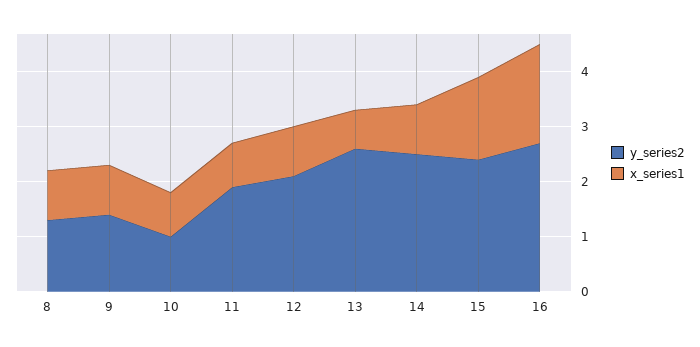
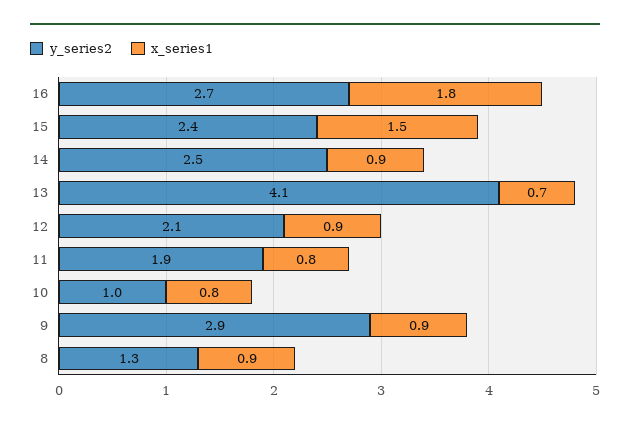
  {
    "y_series2": {
      "8": 1.3,
-     "9": 1.5,
+     "9": 2.9,
      "10": 1,
      "11": 1.9,
      "12": 2.1,
-     "13": 2.5,
+     "13": 4.1,
      "14": 2.5,
      "15": 2.4,
      "16": 2.7
    },
    "x_series1": {
      "8": 0.9,
      "9": 0.9,
      "10": 0.8,
      "11": 0.8,
      "12": 0.9,
      "13": 0.7,
      "14": 0.9,
      "15": 1.5,
      "16": 1.8
    }
  }

